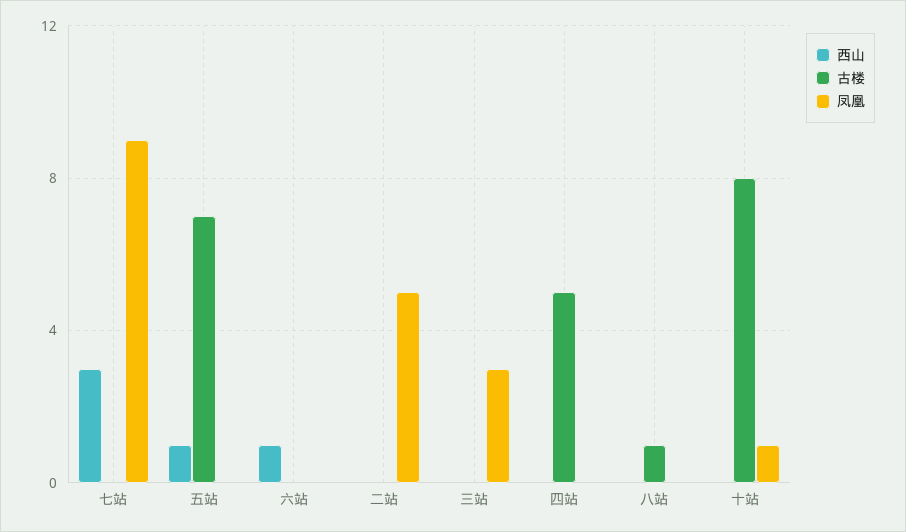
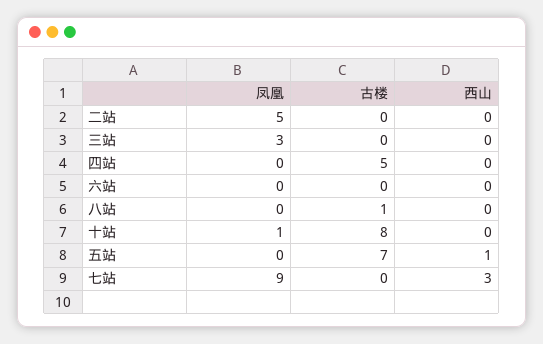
  {
    "西山": {
      "七站": 3,
      "五站": 1,
-     "六站": 1,
+     "六站": 0,
      "二站": 0,
      "三站": 0,
      "四站": 0,
      "八站": 0,
      "十站": 0
    },
    "古楼": {
      "七站": 0,
      "五站": 7,
      "六站": 0,
      "二站": 0,
      "三站": 0,
      "四站": 5,
      "八站": 1,
      "十站": 8
    },
    "凤凰": {
      "七站": 9,
      "五站": 0,
      "六站": 0,
      "二站": 5,
      "三站": 3,
      "四站": 0,
      "八站": 0,
      "十站": 1
    }
  }

